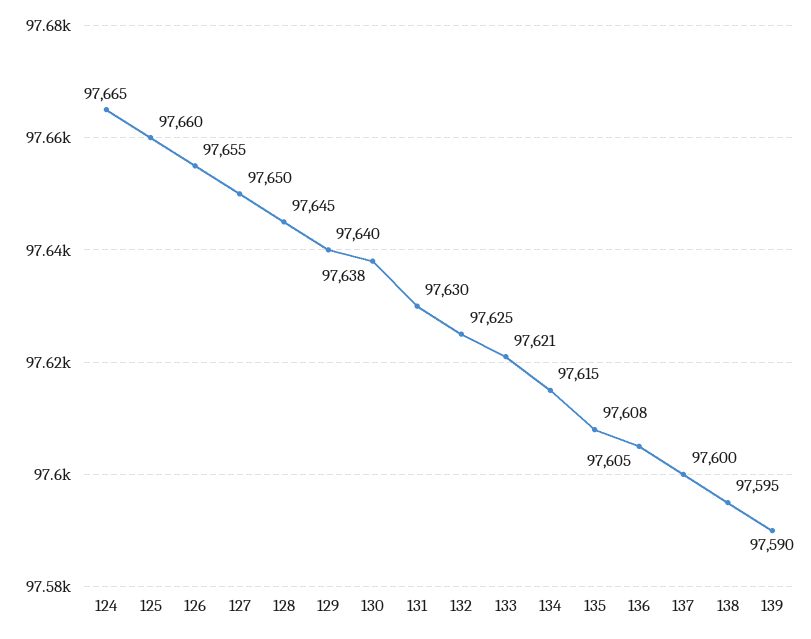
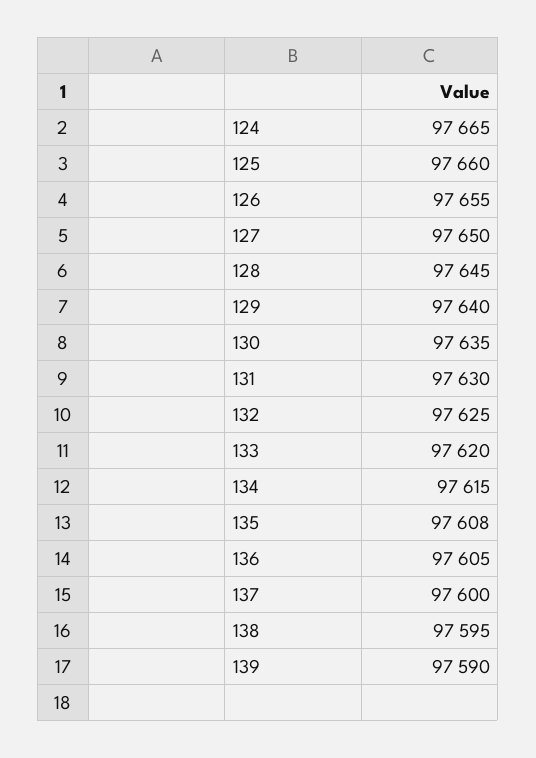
  {
    "124": 97665,
    "125": 97660,
    "126": 97655,
    "127": 97650,
    "128": 97645,
    "129": 97640,
-   "130": 97638,
+   "130": 97635,
    "131": 97630,
    "132": 97625,
-   "133": 97621,
+   "133": 97620,
    "134": 97615,
    "135": 97608,
    "136": 97605,
    "137": 97600,
    "138": 97595,
    "139": 97590
  }

